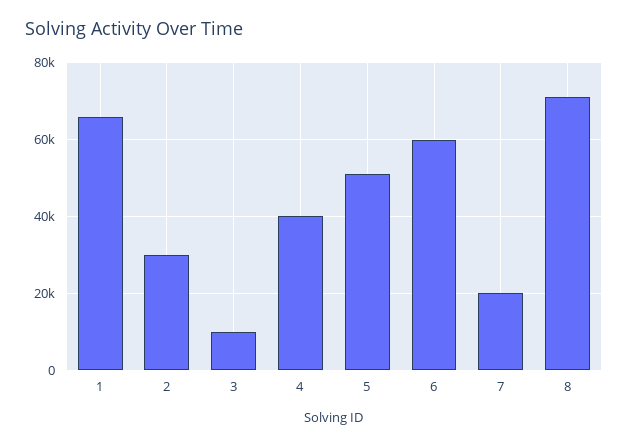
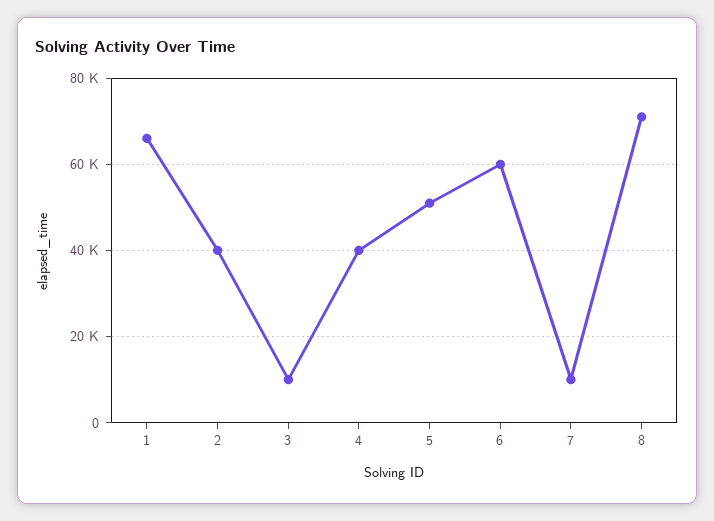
  {
    "1": 66000,
-   "2": 30000,
+   "2": 40000,
    "3": 10000,
    "4": 40000,
    "5": 52000,
    "6": 60000,
-   "7": 20000,
+   "7": 10000,
    "8": 72000
  }

